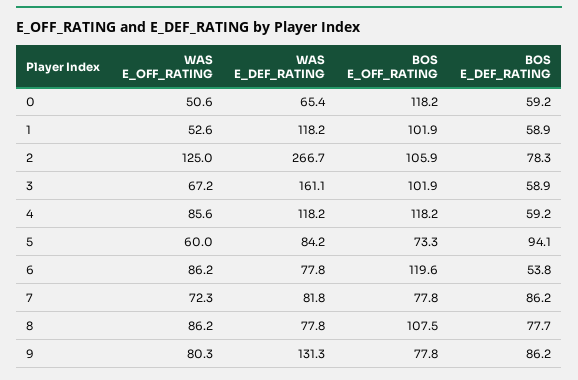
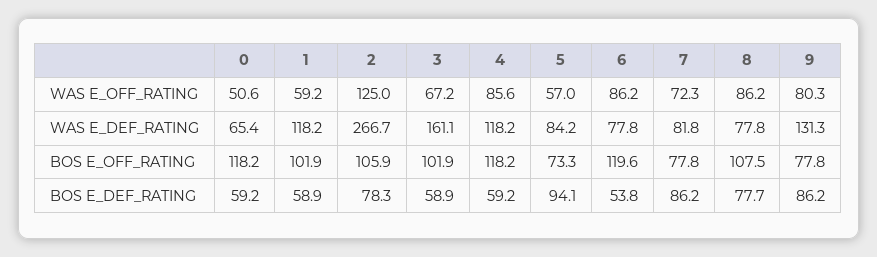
  {
    "WAS E_OFF_RATING": {
      "0": 50.6,
-     "1": 52.6,
+     "1": 59.2,
      "2": 125,
      "3": 67.2,
      "4": 85.6,
-     "5": 60,
+     "5": 57,
      "6": 86.2,
      "7": 72.3,
      "8": 86.2,
      "9": 80.3
    },
    "WAS E_DEF_RATING": {
      "0": 65.4,
      "1": 118.2,
      "2": 266.7,
      "3": 161.1,
      "4": 118.2,
      "5": 84.2,
      "6": 77.8,
      "7": 81.8,
      "8": 77.8,
      "9": 131.3
    },
    "BOS E_OFF_RATING": {
      "0": 118.2,
      "1": 101.9,
      "2": 105.9,
      "3": 101.9,
      "4": 118.2,
      "5": 73.3,
      "6": 119.6,
      "7": 77.8,
      "8": 107.5,
      "9": 77.8
    },
    "BOS E_DEF_RATING": {
      "0": 59.2,
      "1": 58.9,
      "2": 78.3,
      "3": 58.9,
      "4": 59.2,
      "5": 94.1,
      "6": 53.8,
      "7": 86.2,
      "8": 77.7,
      "9": 86.2
    }
  }

